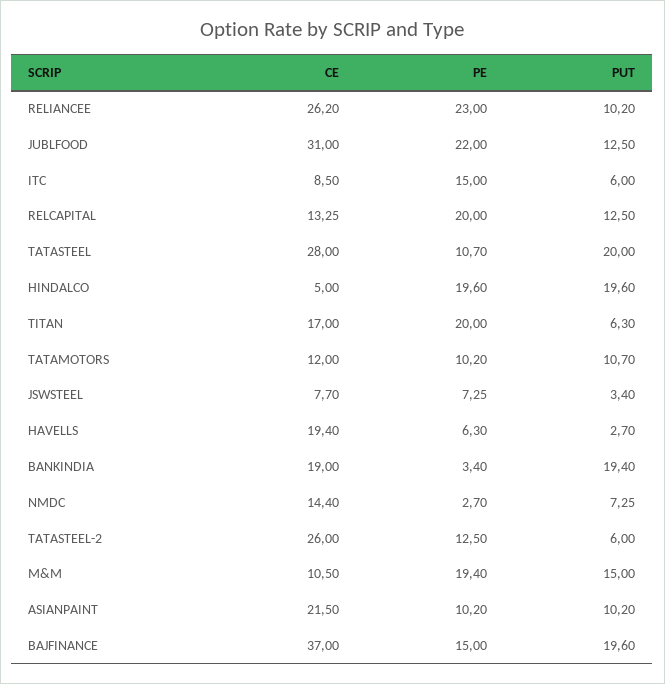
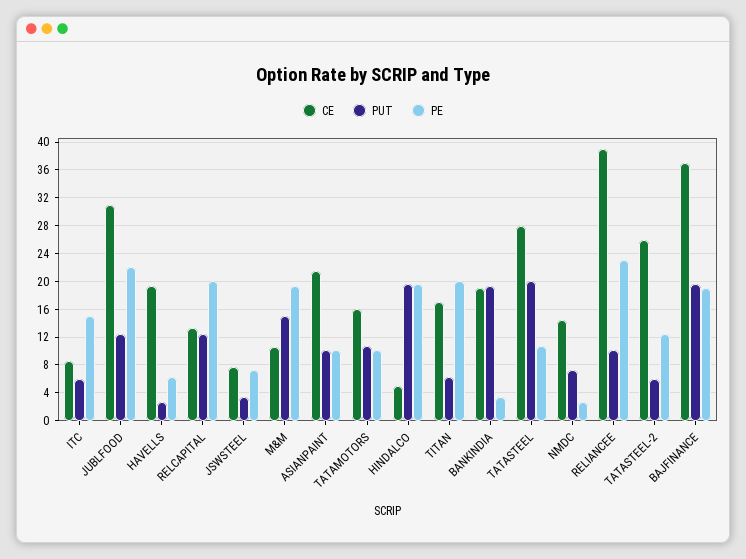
  {
    "CE": {
-     "RELIANCEE": 26.2,
+     "RELIANCEE": 39,
      "JUBLFOOD": 31,
      "ITC": 8.5,
      "RELCAPITAL": 13.25,
      "TATASTEEL": 28,
      "HINDALCO": 5,
      "TITAN": 17,
-     "TATAMOTORS": 12,
+     "TATAMOTORS": 16,
      "JSWSTEEL": 7.7,
      "HAVELLS": 19.4,
      "BANKINDIA": 19,
      "NMDC": 14.4,
      "TATASTEEL-2": 26,
      "M&M": 10.5,
      "ASIANPAINT": 21.5,
      "BAJFINANCE": 37
    },
    "PE": {
      "RELIANCEE": 23,
      "JUBLFOOD": 22,
      "ITC": 15,
      "RELCAPITAL": 20,
      "TATASTEEL": 10.7,
      "HINDALCO": 19.6,
      "TITAN": 20,
      "TATAMOTORS": 10.2,
      "JSWSTEEL": 7.25,
      "HAVELLS": 6.3,
      "BANKINDIA": 3.4,
      "NMDC": 2.7,
      "TATASTEEL-2": 12.5,
      "M&M": 19.4,
      "ASIANPAINT": 10.2,
-     "BAJFINANCE": 15
+     "BAJFINANCE": 19
    },
    "PUT": {
      "RELIANCEE": 10.2,
      "JUBLFOOD": 12.5,
      "ITC": 6,
      "RELCAPITAL": 12.5,
      "TATASTEEL": 20,
      "HINDALCO": 19.6,
      "TITAN": 6.3,
      "TATAMOTORS": 10.7,
      "JSWSTEEL": 3.4,
      "HAVELLS": 2.7,
      "BANKINDIA": 19.4,
      "NMDC": 7.25,
      "TATASTEEL-2": 6,
      "M&M": 15,
      "ASIANPAINT": 10.2,
      "BAJFINANCE": 19.6
    }
  }

